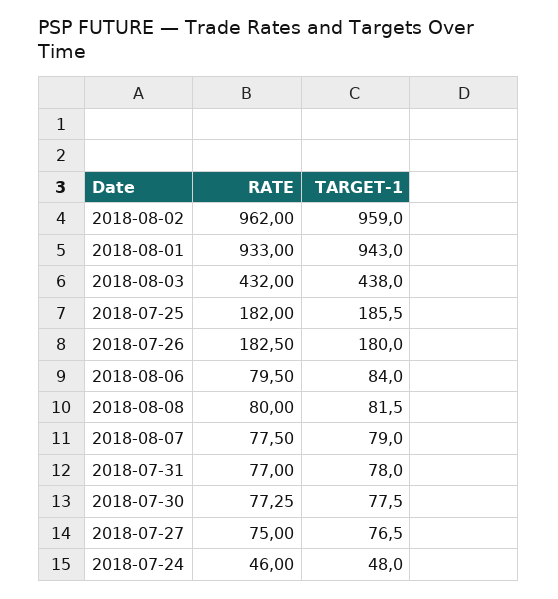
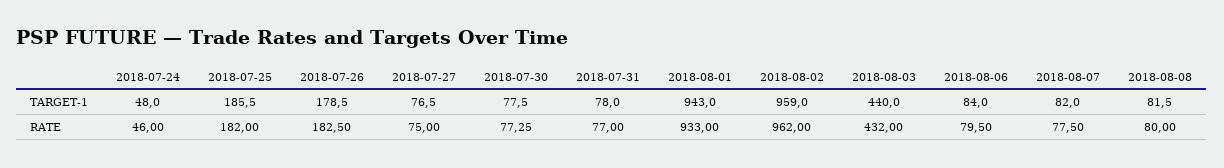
  {
    "RATE": {
      "2018-08-02": 962,
      "2018-08-01": 933,
      "2018-08-03": 432,
      "2018-07-25": 182,
      "2018-07-26": 182.5,
      "2018-08-06": 79.5,
      "2018-08-08": 80,
      "2018-08-07": 77.5,
      "2018-07-31": 77,
      "2018-07-30": 77.25,
      "2018-07-27": 75,
      "2018-07-24": 46
    },
    "TARGET-1": {
      "2018-08-02": 959,
      "2018-08-01": 943,
-     "2018-08-03": 438,
+     "2018-08-03": 440,
      "2018-07-25": 185.5,
-     "2018-07-26": 180,
+     "2018-07-26": 178.5,
      "2018-08-06": 84,
      "2018-08-08": 81.5,
-     "2018-08-07": 79,
+     "2018-08-07": 82,
      "2018-07-31": 78,
      "2018-07-30": 77.5,
      "2018-07-27": 76.5,
      "2018-07-24": 48
    }
  }

